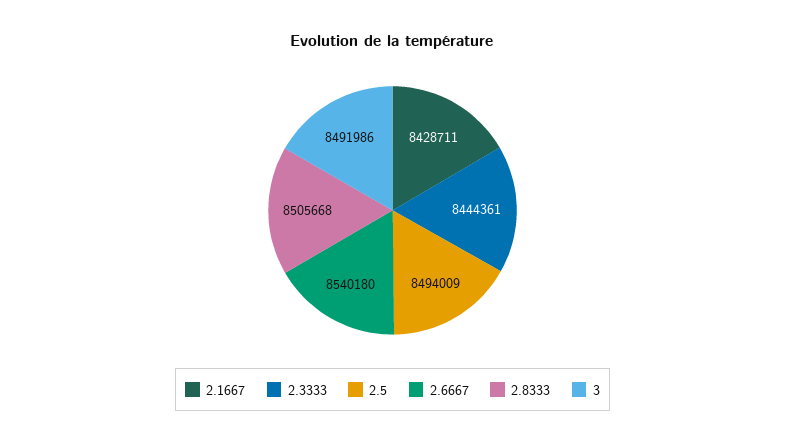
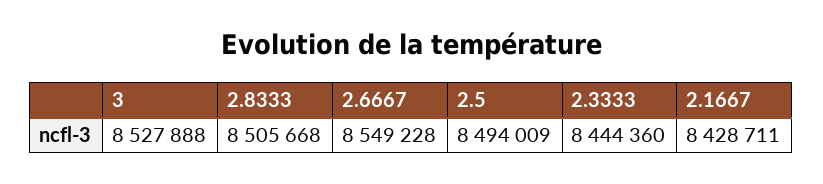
  {
    "2.1667": 8428711,
-   "2.3333": 8444361,
+   "2.3333": 8444360,
    "2.5": 8494009,
-   "2.6667": 8540180,
+   "2.6667": 8549228,
    "2.8333": 8505668,
-   "3": 8491986
+   "3": 8527888
  }

